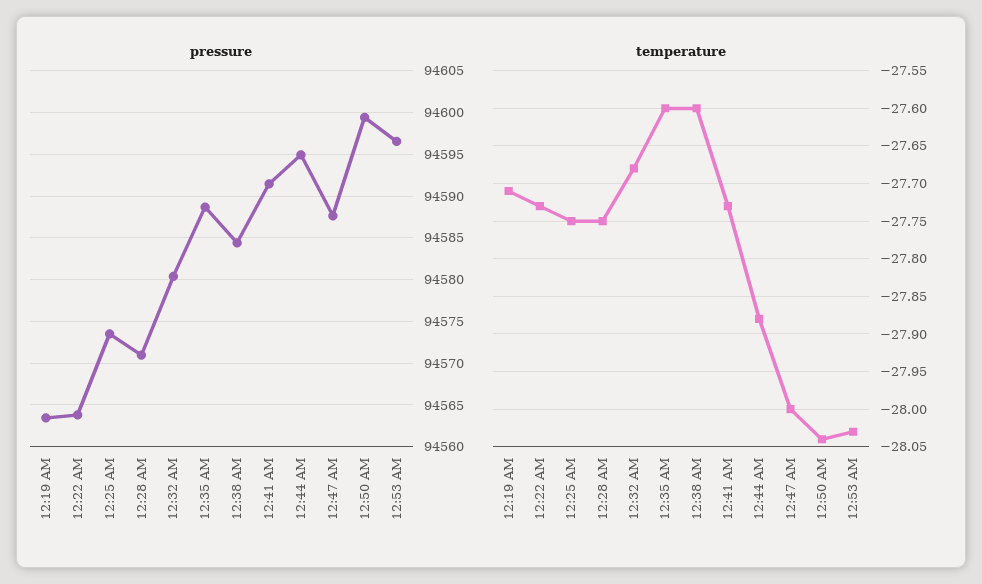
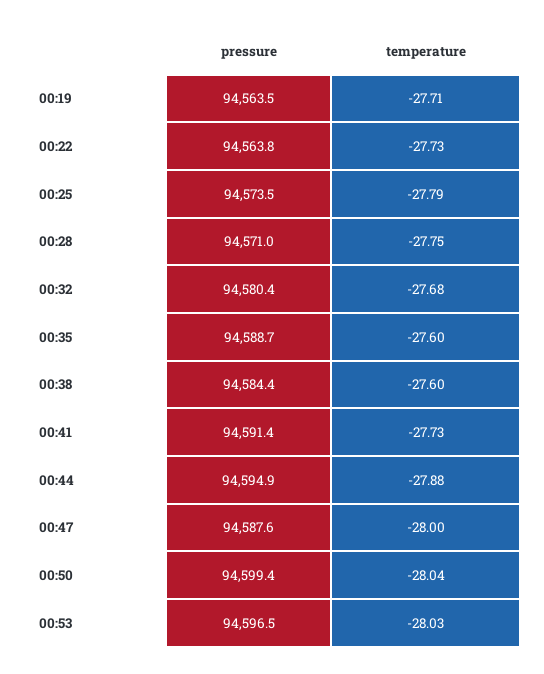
  {
    "pressure": {
      "12:19 AM": 94563.5,
      "12:22 AM": 94563.8,
      "12:25 AM": 94573.5,
      "12:28 AM": 94571,
      "12:32 AM": 94580.4,
      "12:35 AM": 94588.7,
      "12:38 AM": 94584.4,
      "12:41 AM": 94591.4,
      "12:44 AM": 94594.9,
      "12:47 AM": 94587.6,
      "12:50 AM": 94599.4,
      "12:53 AM": 94596.5
    },
    "temperature": {
      "12:19 AM": -27.71,
      "12:22 AM": -27.73,
-     "12:25 AM": -27.75,
+     "12:25 AM": -27.79,
      "12:28 AM": -27.75,
      "12:32 AM": -27.68,
      "12:35 AM": -27.6,
      "12:38 AM": -27.6,
      "12:41 AM": -27.73,
      "12:44 AM": -27.88,
      "12:47 AM": -28,
      "12:50 AM": -28.04,
      "12:53 AM": -28.03
    }
  }

